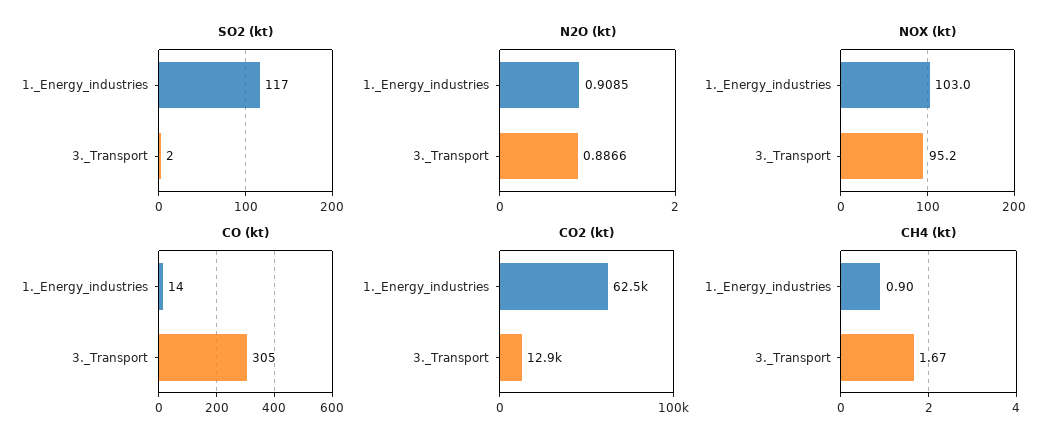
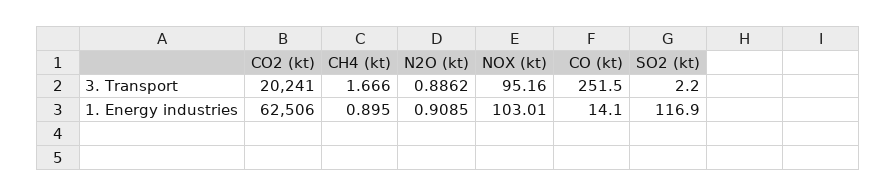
  {
    "SO2 (kt)": {
      "1._Energy_industries": 116.9,
      "3._Transport": 2.2
    },
    "N2O (kt)": {
      "1._Energy_industries": 0.9085,
-     "3._Transport": 0.8866
+     "3._Transport": 0.8862
    },
    "NOX (kt)": {
      "1._Energy_industries": 103.01,
      "3._Transport": 95.16
    },
    "CO (kt)": {
      "1._Energy_industries": 14.1,
-     "3._Transport": 305
+     "3._Transport": 251.5
    },
    "CO2 (kt)": {
      "1._Energy_industries": 62506,
-     "3._Transport": 12900
+     "3._Transport": 20241
    },
    "CH4 (kt)": {
      "1._Energy_industries": 0.895,
      "3._Transport": 1.666
    }
  }

